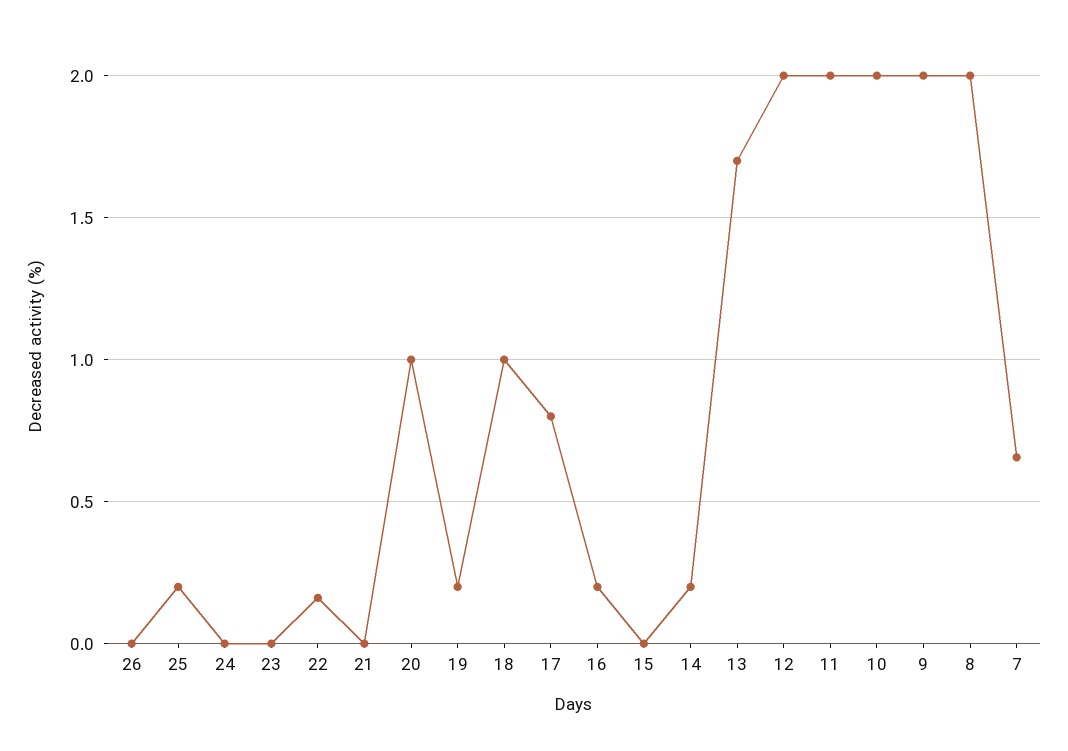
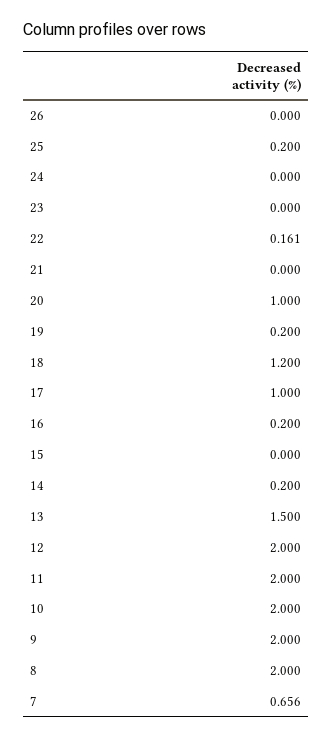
  {
    "26": 0,
    "25": 0.2,
    "24": 0,
    "23": 0,
    "22": 0.161,
    "21": 0,
    "20": 1,
    "19": 0.2,
-   "18": 1,
+   "18": 1.2,
-   "17": 0.8,
+   "17": 1,
    "16": 0.2,
    "15": 0,
    "14": 0.2,
-   "13": 1.7,
+   "13": 1.5,
    "12": 2,
    "11": 2,
    "10": 2,
    "9": 2,
    "8": 2,
    "7": 0.656
  }

